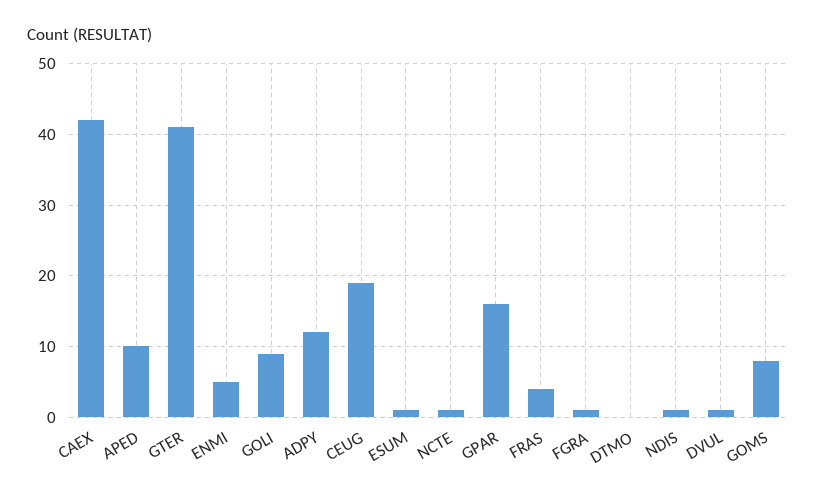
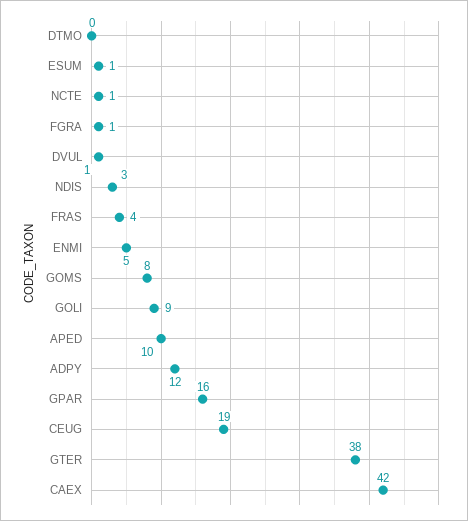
  {
    "CAEX": 42,
    "APED": 10,
-   "GTER": 41,
+   "GTER": 38,
    "ENMI": 5,
    "GOLI": 9,
    "ADPY": 12,
    "CEUG": 19,
    "ESUM": 1,
    "NCTE": 1,
    "GPAR": 16,
    "FRAS": 4,
    "FGRA": 1,
    "DTMO": 0,
-   "NDIS": 1,
+   "NDIS": 3,
    "DVUL": 1,
    "GOMS": 8
  }

